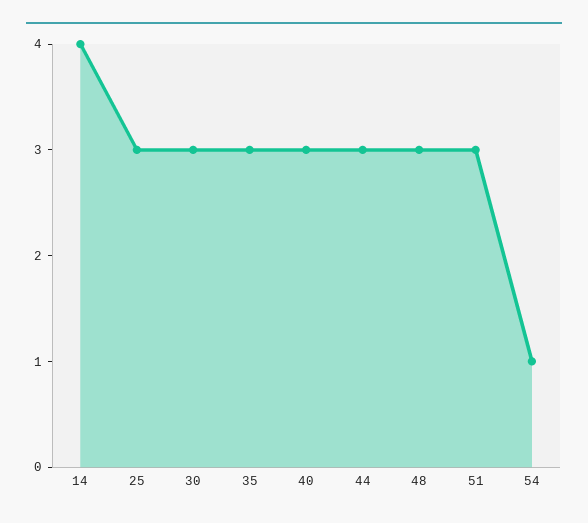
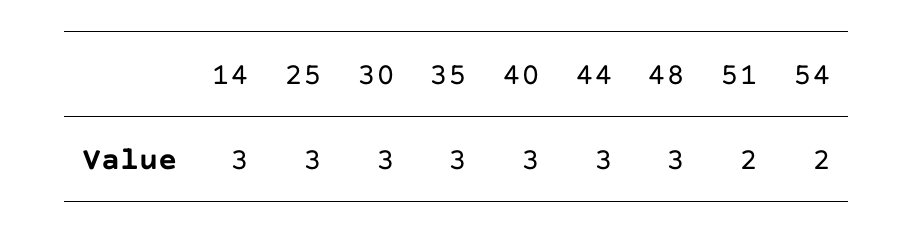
  {
-   "14": 4,
+   "14": 3,
    "25": 3,
    "30": 3,
    "35": 3,
    "40": 3,
    "44": 3,
    "48": 3,
-   "51": 3,
+   "51": 2,
-   "54": 1
+   "54": 2
  }

